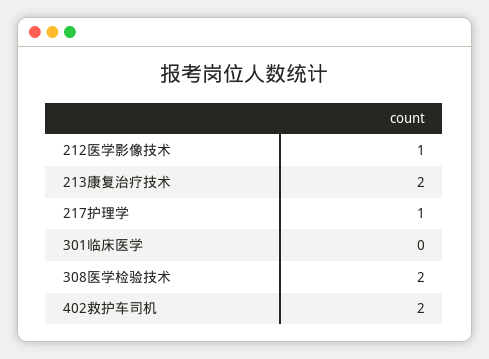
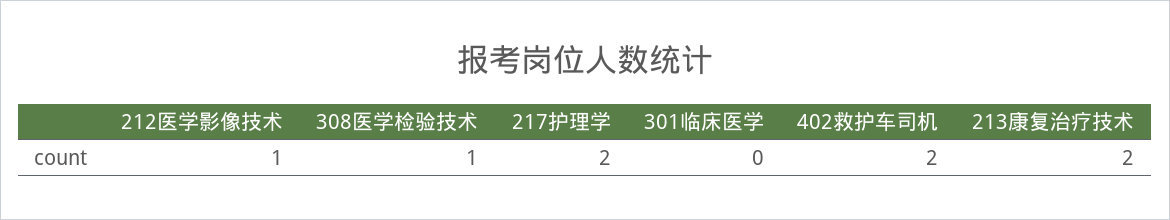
  {
    "212医学影像技术": 1,
    "213康复治疗技术": 2,
-   "217护理学": 1,
+   "217护理学": 2,
    "301临床医学": 0,
-   "308医学检验技术": 2,
+   "308医学检验技术": 1,
    "402救护车司机": 2
  }

